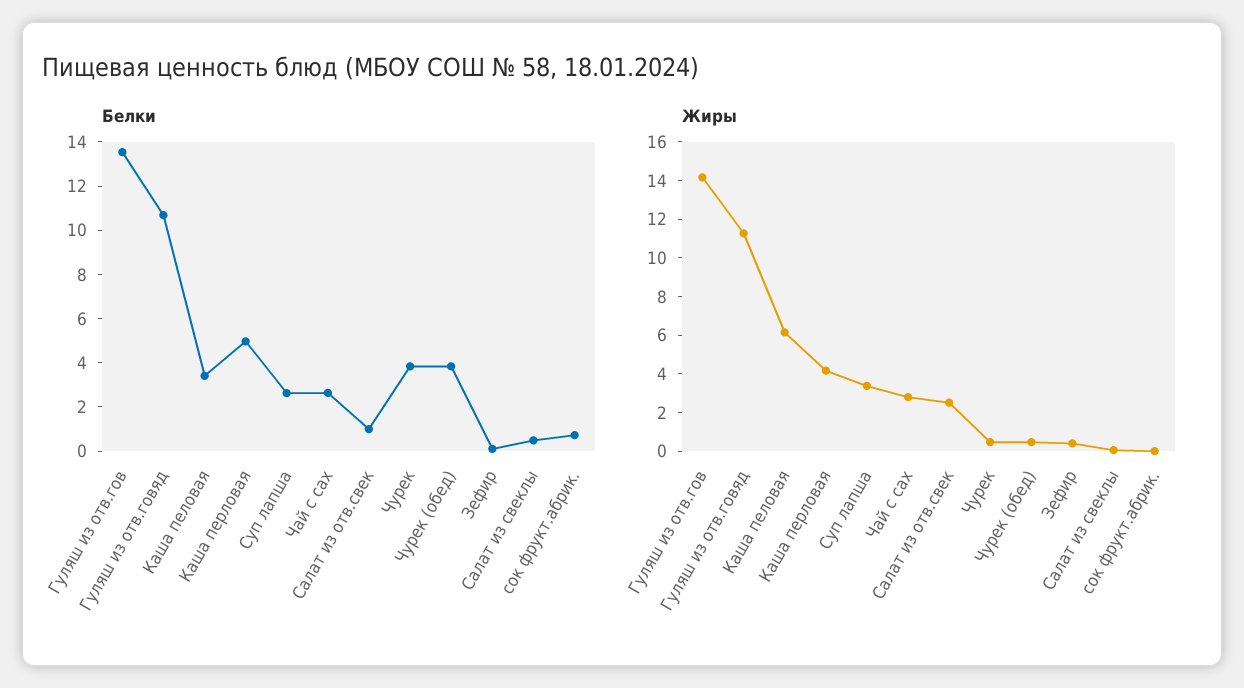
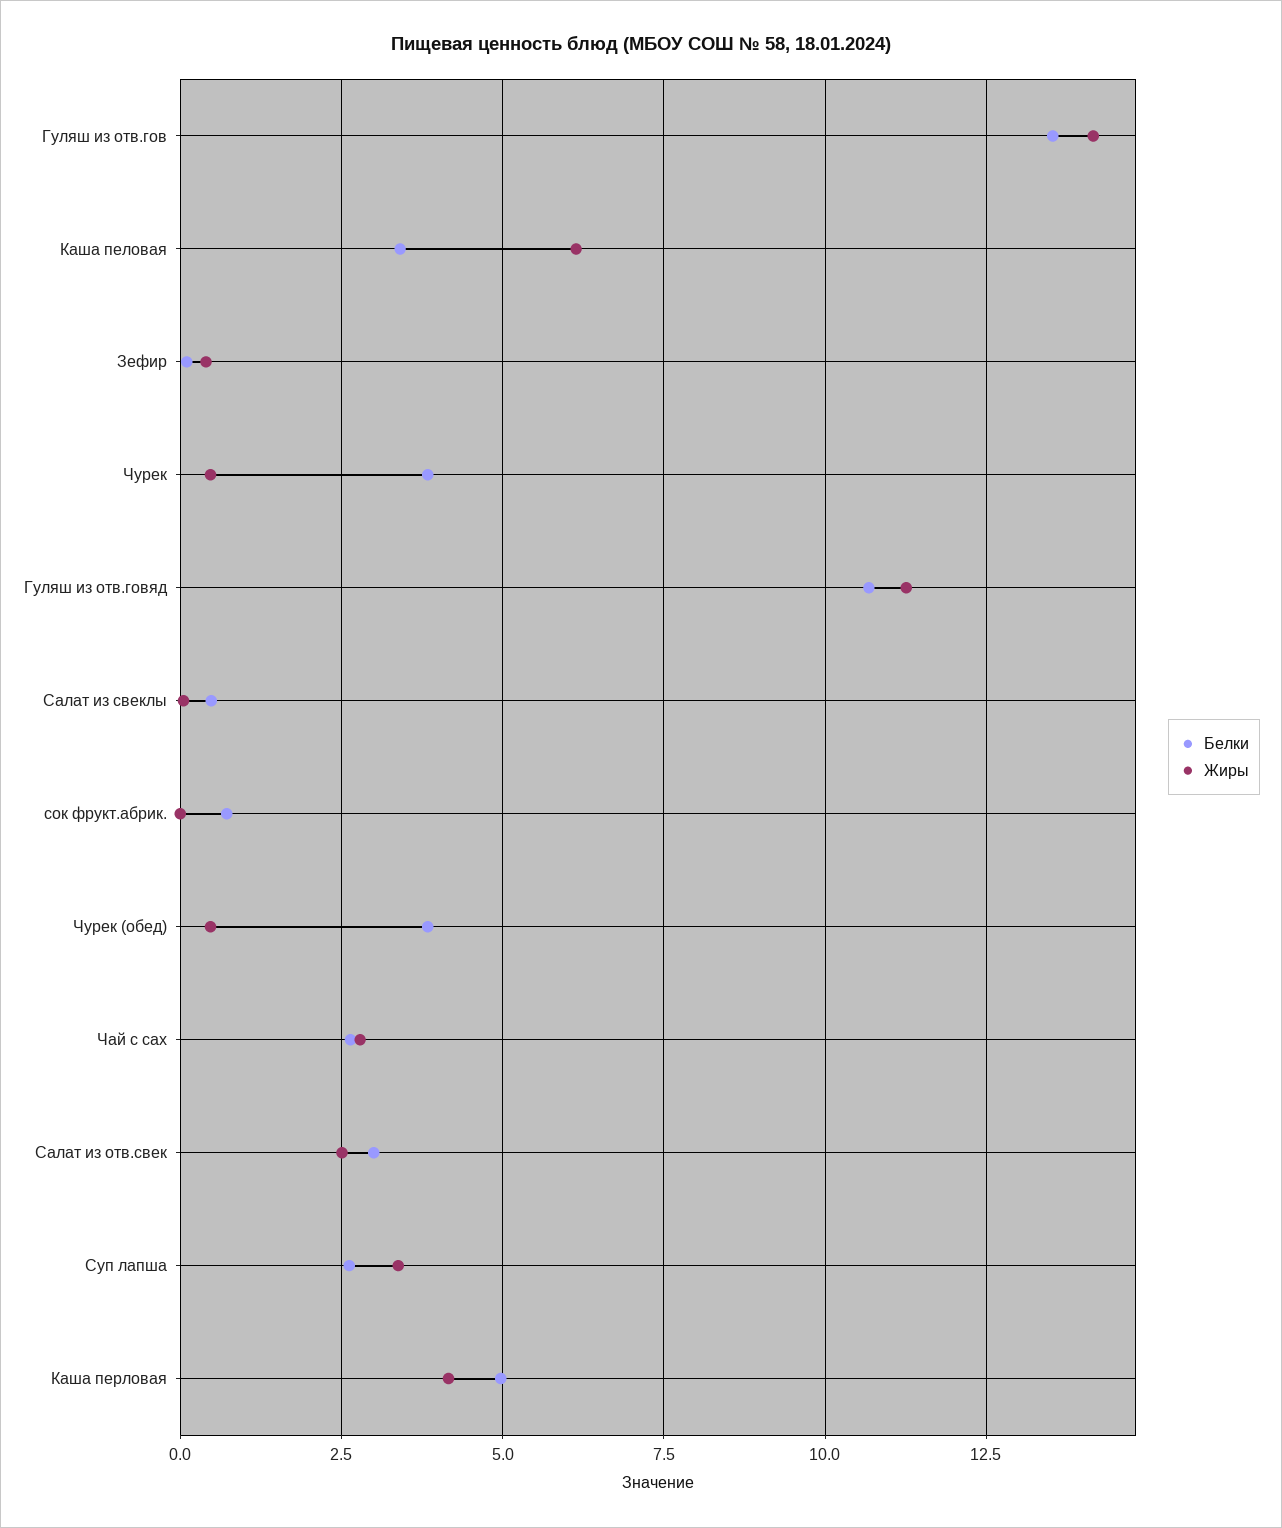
  {
    "Белки": {
      "Гуляш из отв.гов": 13.5,
      "Гуляш из отв.говяд": 10.75,
      "Каша пеловая": 3.5,
      "Каша перловая": 5,
      "Суп лапша": 2.5,
      "Чай с сах": 2.75,
-     "Салат из отв.свек": 1,
+     "Салат из отв.свек": 3,
      "Чурек": 3.75,
      "Чурек (обед)": 3.75,
      "Зефир": 0,
      "Салат из свеклы": 0.5,
      "сок фрукт.абрик.": 0.75
    },
    "Жиры": {
      "Гуляш из отв.гов": 14.25,
      "Гуляш из отв.говяд": 11.25,
      "Каша пеловая": 6.25,
      "Каша перловая": 4.25,
      "Суп лапша": 3.5,
      "Чай с сах": 2.75,
      "Салат из отв.свек": 2.5,
      "Чурек": 0.5,
      "Чурек (обед)": 0.5,
      "Зефир": 0.5,
      "Салат из свеклы": 0,
      "сок фрукт.абрик.": 0
    }
  }

